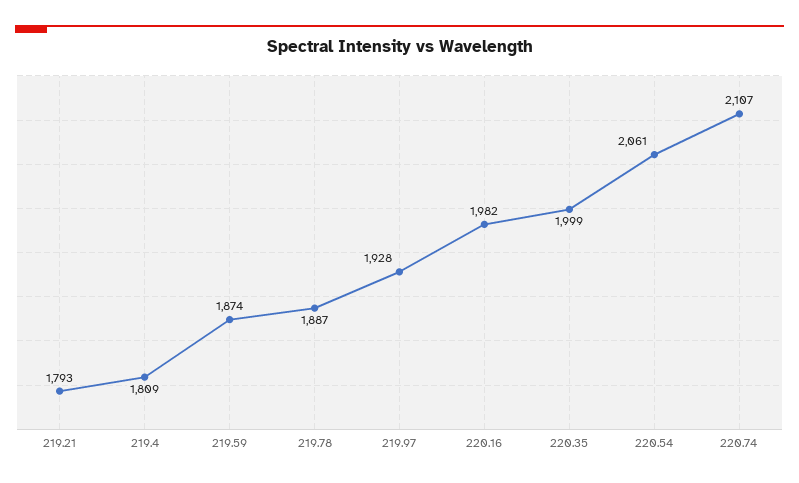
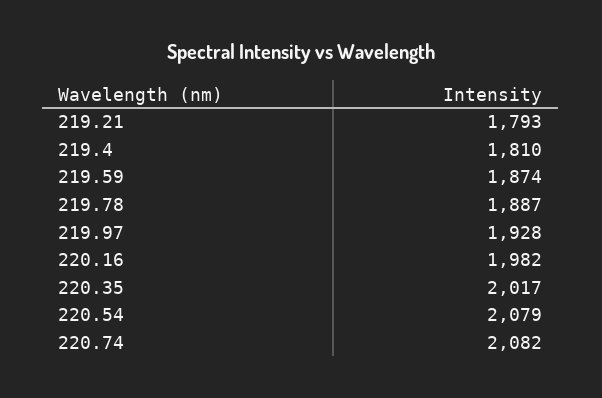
  {
    "219.21": 1793,
-   "219.4": 1809,
+   "219.4": 1810,
    "219.59": 1874,
    "219.78": 1887,
    "219.97": 1928,
    "220.16": 1982,
-   "220.35": 1999,
+   "220.35": 2017,
-   "220.54": 2061,
+   "220.54": 2079,
-   "220.74": 2107
+   "220.74": 2082
  }

